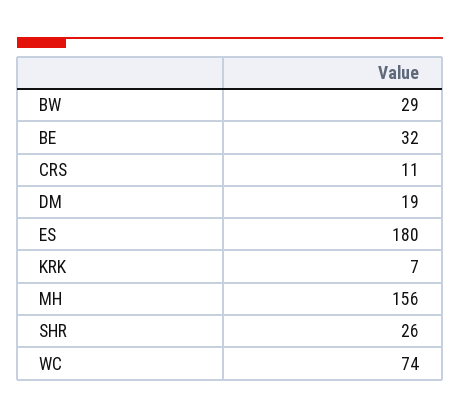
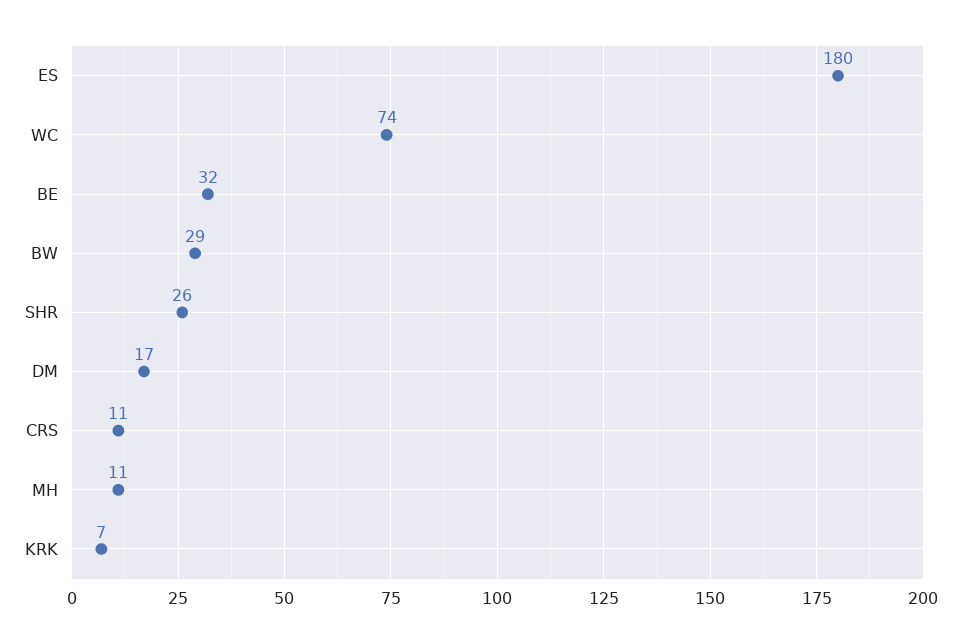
  {
    "BW": 29,
    "BE": 32,
    "CRS": 11,
-   "DM": 19,
+   "DM": 17,
    "ES": 180,
    "KRK": 7,
-   "MH": 156,
+   "MH": 11,
    "SHR": 26,
    "WC": 74
  }

